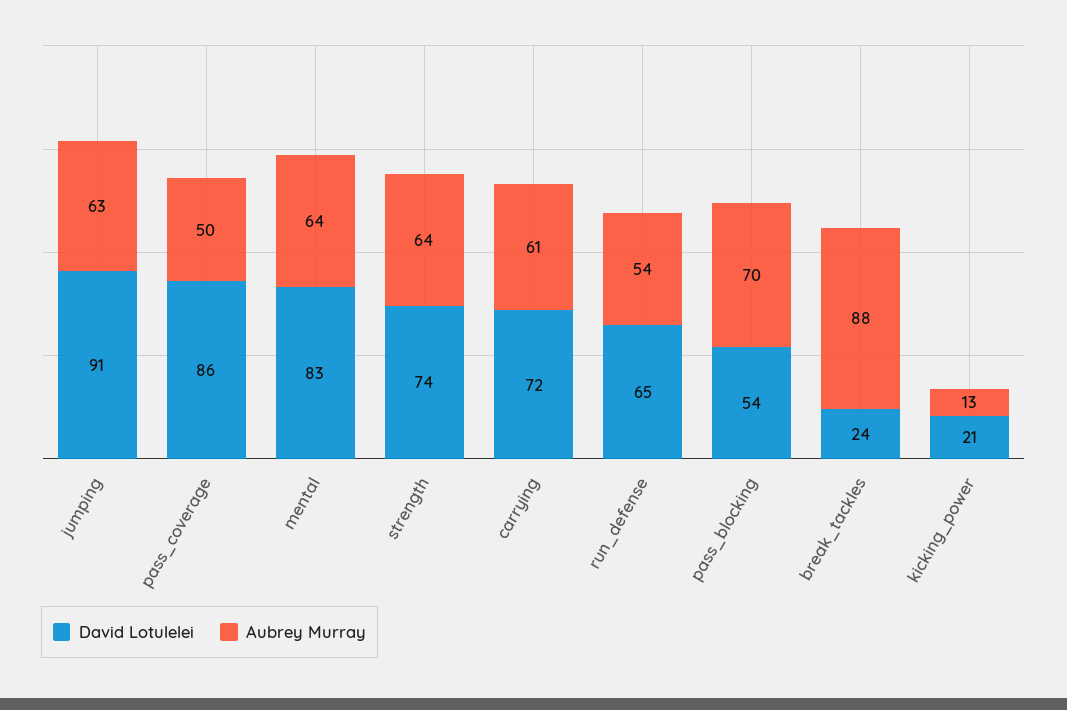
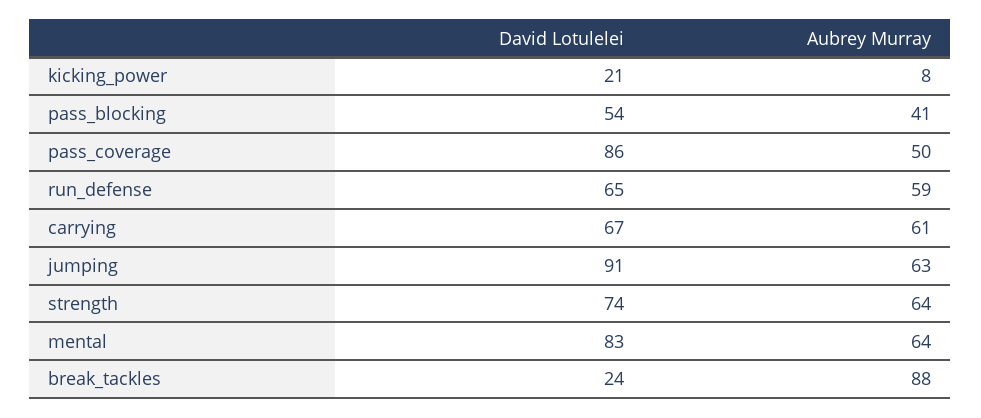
  {
    "David Lotulelei": {
      "jumping": 91,
      "pass_coverage": 86,
      "mental": 83,
      "strength": 74,
-     "carrying": 72,
+     "carrying": 67,
      "run_defense": 65,
      "pass_blocking": 54,
      "break_tackles": 24,
      "kicking_power": 21
    },
    "Aubrey Murray": {
      "jumping": 63,
      "pass_coverage": 50,
      "mental": 64,
      "strength": 64,
      "carrying": 61,
-     "run_defense": 54,
+     "run_defense": 59,
-     "pass_blocking": 70,
+     "pass_blocking": 41,
      "break_tackles": 88,
-     "kicking_power": 13
+     "kicking_power": 8
    }
  }

